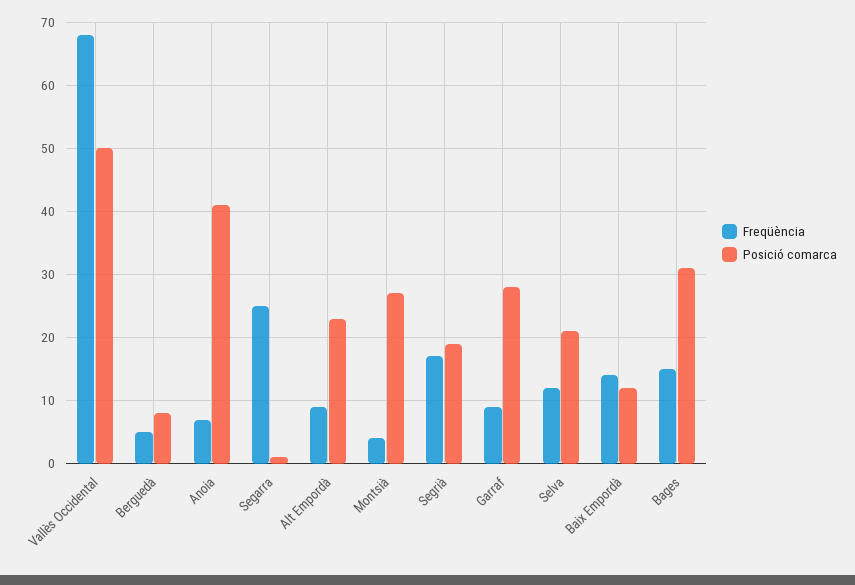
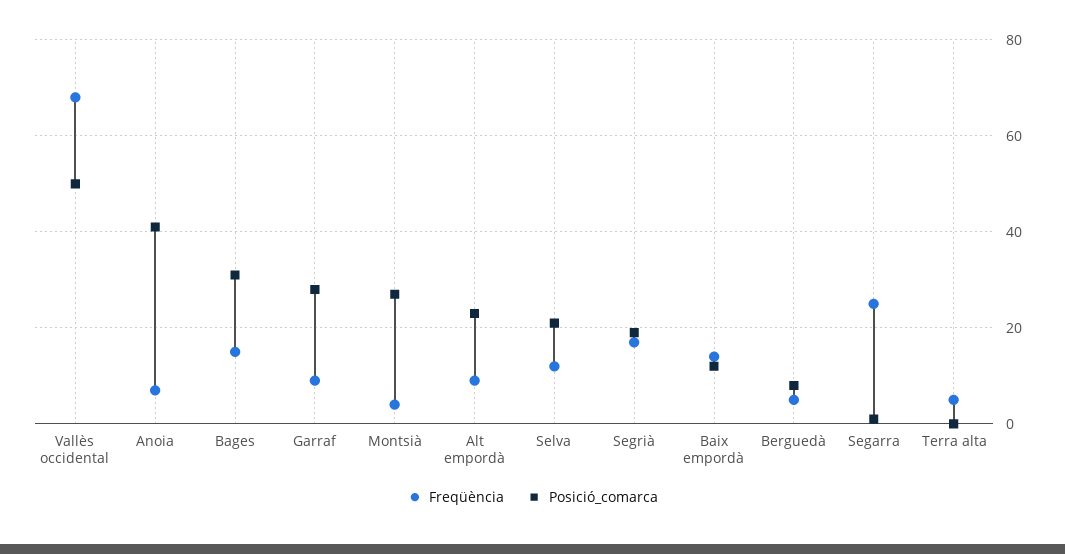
  {
    "Freqüència": {
      "Vallès Occidental": 68,
      "Berguedà": 5,
      "Anoia": 7,
      "Segarra": 25,
      "Alt Empordà": 9,
      "Montsià": 4,
      "Segrià": 17,
      "Garraf": 9,
      "Selva": 12,
      "Baix Empordà": 14,
-     "Bages": 15
+     "Bages": 15,
+     "Terra alta": 5
    },
    "Posició comarca": {
      "Vallès Occidental": 50,
      "Berguedà": 8,
      "Anoia": 41,
      "Segarra": 1,
      "Alt Empordà": 23,
      "Montsià": 27,
      "Segrià": 19,
      "Garraf": 28,
      "Selva": 21,
      "Baix Empordà": 12,
-     "Bages": 31
+     "Bages": 31,
+     "Terra alta": 0
    }
  }

